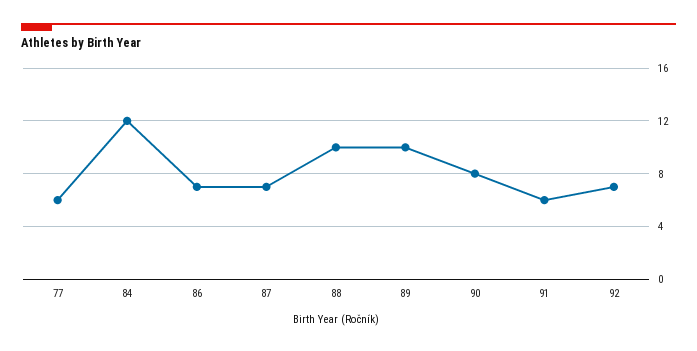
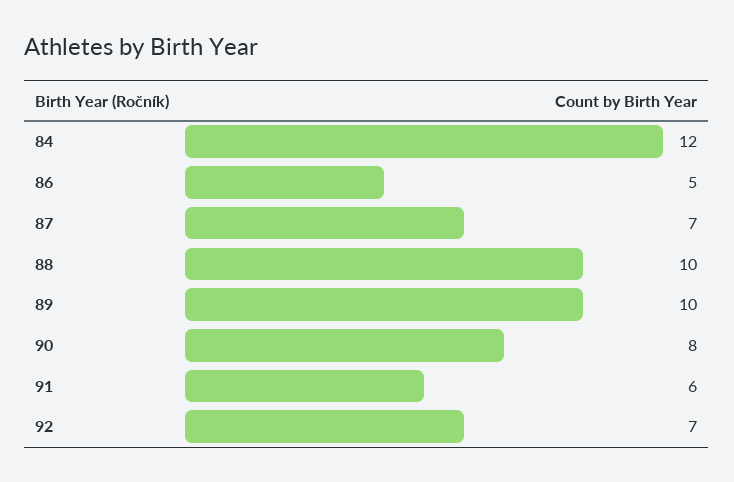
  {
-   "77": 6,
    "84": 12,
-   "86": 7,
+   "86": 5,
    "87": 7,
    "88": 10,
    "89": 10,
    "90": 8,
    "91": 6,
    "92": 7
  }

